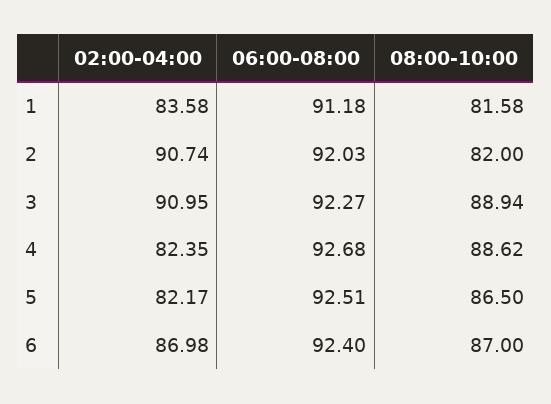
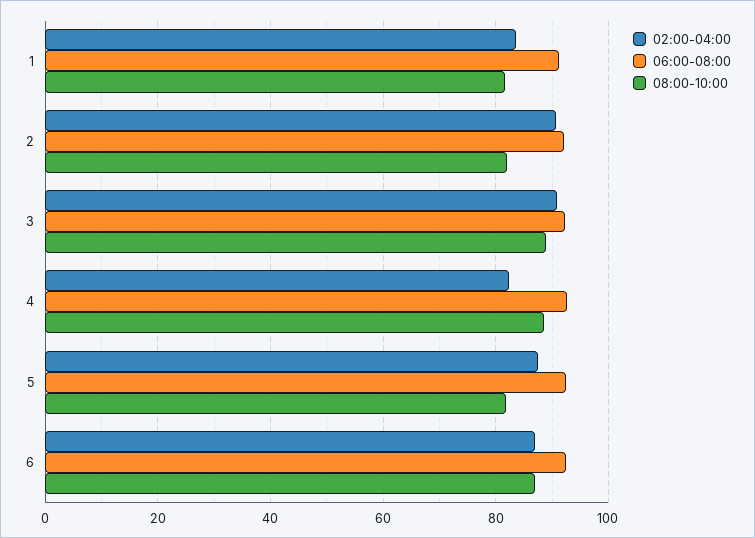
  {
    "02:00-04:00": {
      "1": 83.58,
      "2": 90.74,
      "3": 90.95,
      "4": 82.35,
-     "5": 82.17,
+     "5": 88,
      "6": 86.98
    },
    "06:00-08:00": {
      "1": 91.18,
      "2": 92.03,
      "3": 92.27,
      "4": 92.68,
      "5": 92.51,
      "6": 92.4
    },
    "08:00-10:00": {
      "1": 81.58,
      "2": 82,
      "3": 88.94,
      "4": 88.62,
-     "5": 86.5,
+     "5": 82,
      "6": 87
    }
  }

